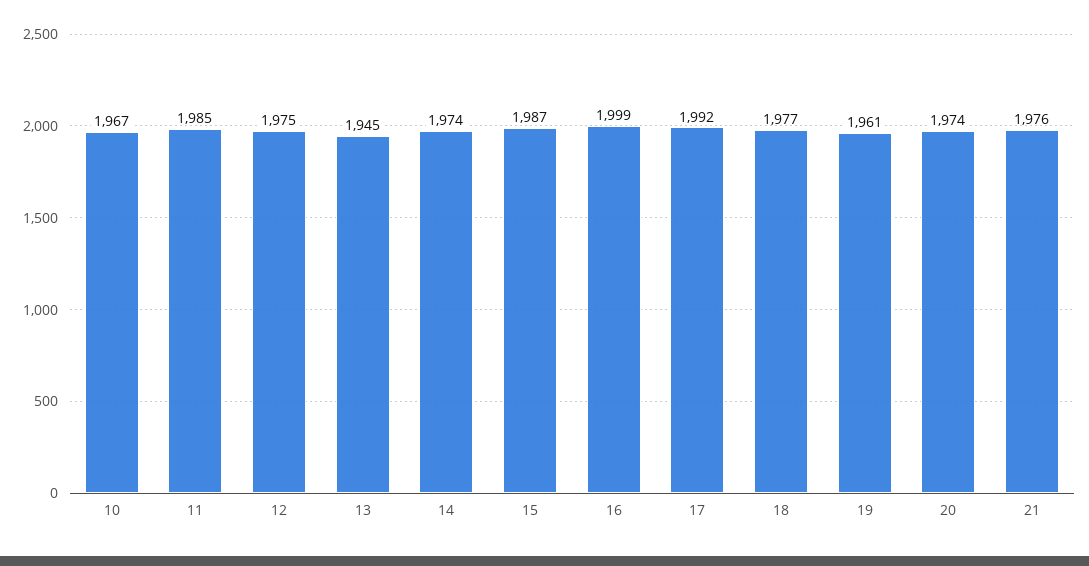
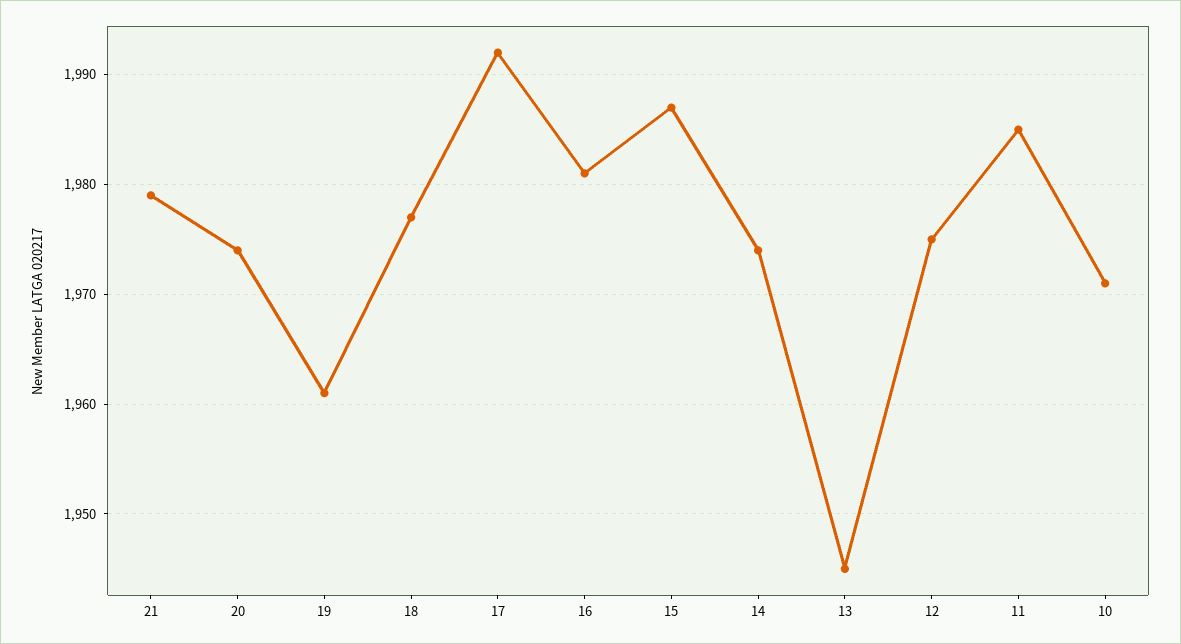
  {
-   "10": 1967,
+   "10": 1971,
    "11": 1985,
    "12": 1975,
    "13": 1945,
    "14": 1974,
    "15": 1987,
-   "16": 1999,
+   "16": 1981,
    "17": 1992,
    "18": 1977,
    "19": 1961,
    "20": 1974,
-   "21": 1976
+   "21": 1979
  }

